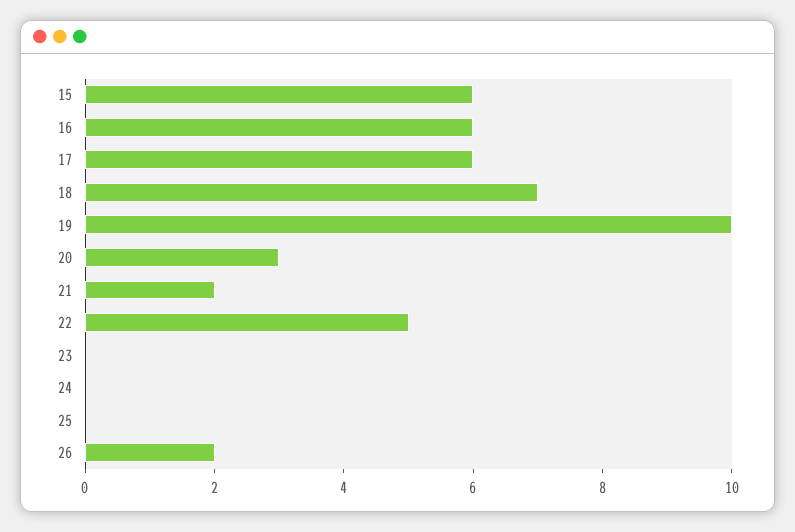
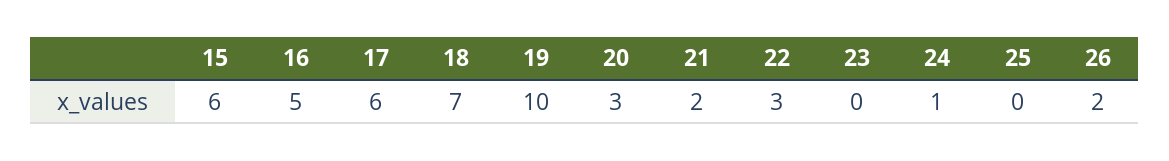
  {
    "15": 6,
-   "16": 6,
+   "16": 5,
    "17": 6,
    "18": 7,
    "19": 10,
    "20": 3,
    "21": 2,
-   "22": 5,
+   "22": 3,
    "23": 0,
-   "24": 0,
+   "24": 1,
    "25": 0,
    "26": 2
  }

